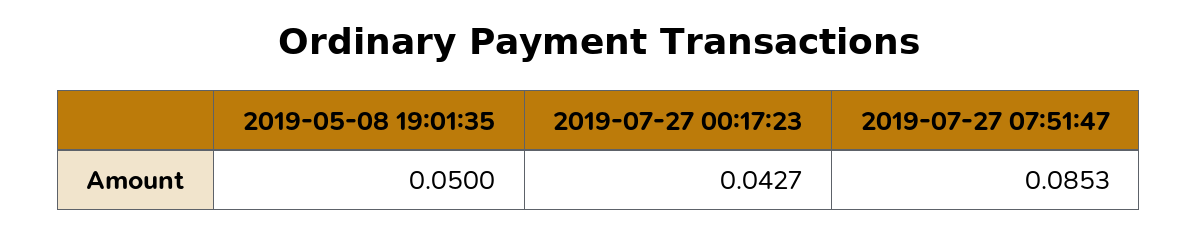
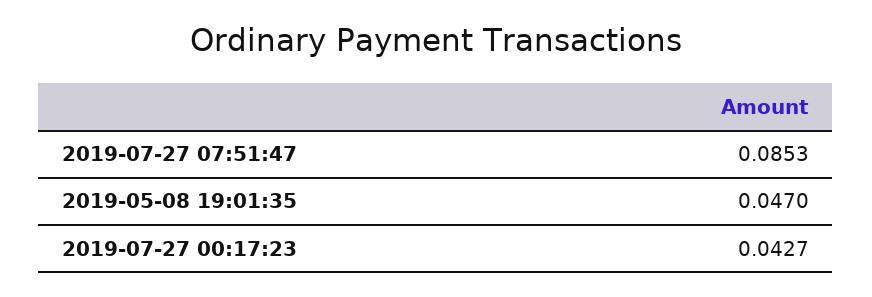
  {
-   "2019-05-08 19:01:35": 0.05,
+   "2019-05-08 19:01:35": 0.047,
    "2019-07-27 00:17:23": 0.0427,
    "2019-07-27 07:51:47": 0.0853
  }

